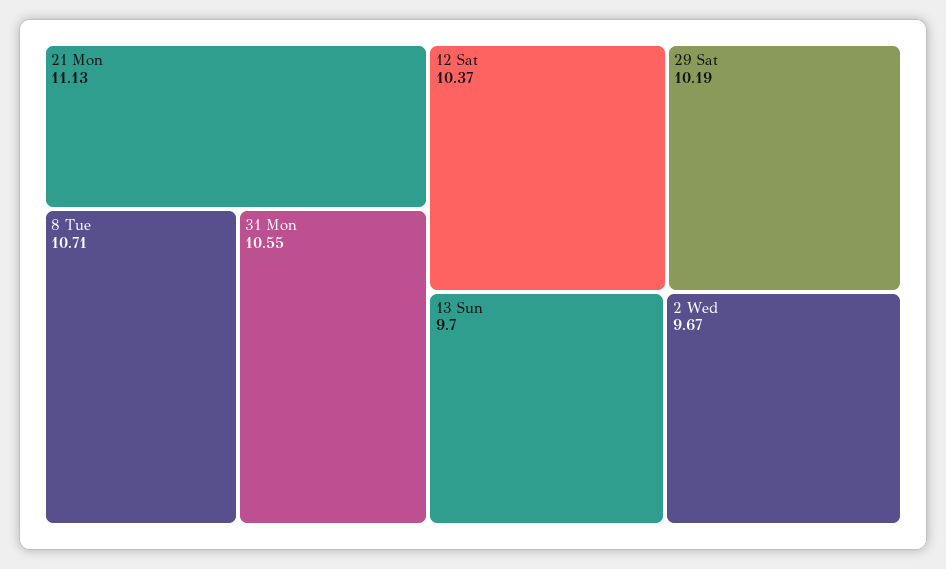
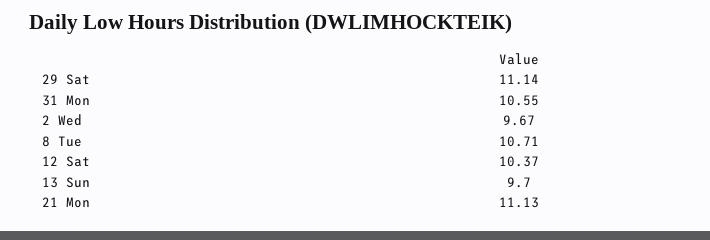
  {
    "21 Mon": 11.13,
    "8 Tue": 10.71,
    "31 Mon": 10.55,
    "12 Sat": 10.37,
-   "29 Sat": 10.19,
+   "29 Sat": 11.14,
    "13 Sun": 9.7,
    "2 Wed": 9.67
  }

